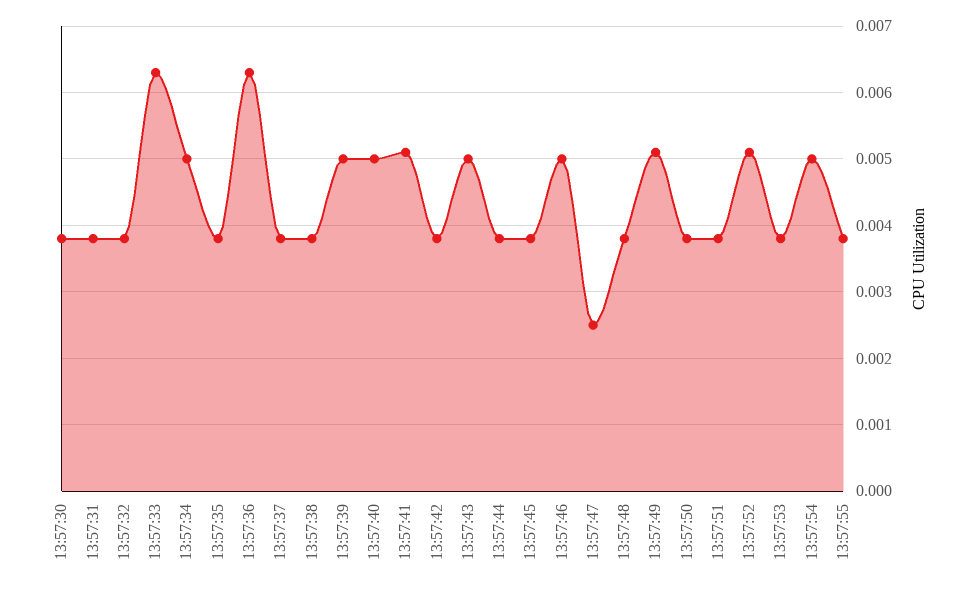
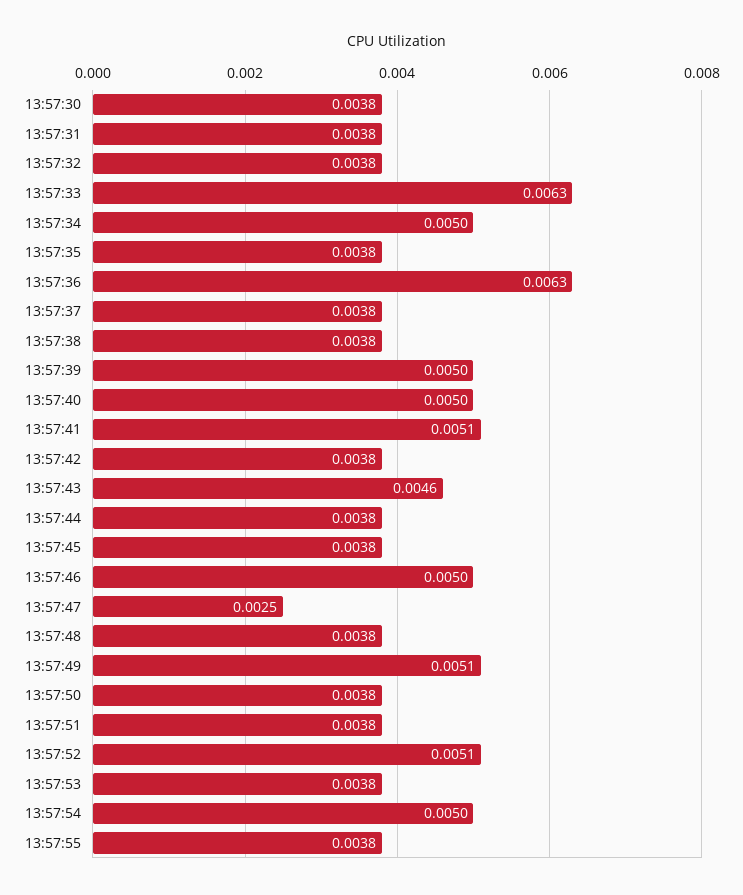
  {
    "13:57:30": 0.0038,
    "13:57:31": 0.0038,
    "13:57:32": 0.0038,
    "13:57:33": 0.0063,
    "13:57:34": 0.005,
    "13:57:35": 0.0038,
    "13:57:36": 0.0063,
    "13:57:37": 0.0038,
    "13:57:38": 0.0038,
    "13:57:39": 0.005,
    "13:57:40": 0.005,
    "13:57:41": 0.0051,
    "13:57:42": 0.0038,
-   "13:57:43": 0.005,
+   "13:57:43": 0.0046,
    "13:57:44": 0.0038,
    "13:57:45": 0.0038,
    "13:57:46": 0.005,
    "13:57:47": 0.0025,
    "13:57:48": 0.0038,
    "13:57:49": 0.0051,
    "13:57:50": 0.0038,
    "13:57:51": 0.0038,
    "13:57:52": 0.0051,
    "13:57:53": 0.0038,
    "13:57:54": 0.005,
    "13:57:55": 0.0038
  }

